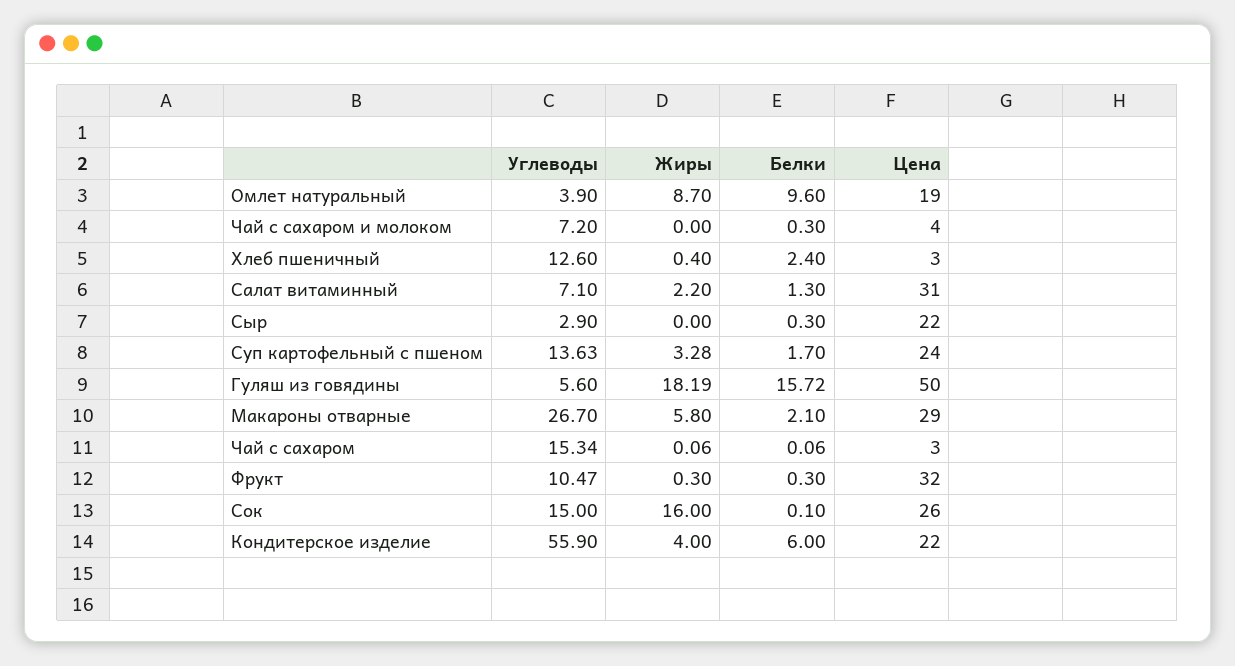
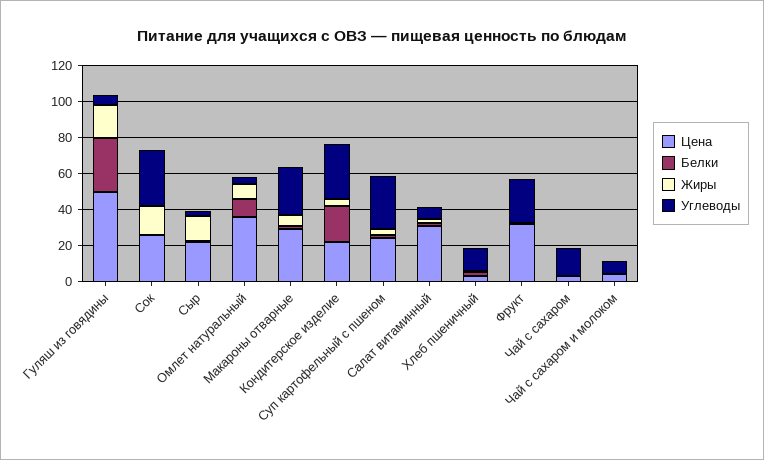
  {
    "Углеводы": {
      "Омлет натуральный": 3.9,
      "Чай с сахаром и молоком": 7.2,
      "Хлеб пшеничный": 12.6,
      "Салат витаминный": 7.1,
      "Сыр": 2.9,
-     "Суп картофельный с пшеном": 13.63,
+     "Суп картофельный с пшеном": 30,
      "Гуляш из говядины": 5.6,
      "Макароны отварные": 26.7,
      "Чай с сахаром": 15.34,
-     "Фрукт": 10.47,
+     "Фрукт": 25,
-     "Сок": 15,
+     "Сок": 30,
-     "Кондитерское изделие": 55.9
+     "Кондитерское изделие": 30
    },
    "Жиры": {
      "Омлет натуральный": 8.7,
      "Чай с сахаром и молоком": 0,
      "Хлеб пшеничный": 0.4,
      "Салат витаминный": 2.2,
-     "Сыр": 0,
+     "Сыр": 15,
      "Суп картофельный с пшеном": 3.28,
      "Гуляш из говядины": 18.19,
      "Макароны отварные": 5.8,
      "Чай с сахаром": 0.06,
      "Фрукт": 0.3,
      "Сок": 16,
      "Кондитерское изделие": 4
    },
    "Белки": {
      "Омлет натуральный": 9.6,
      "Чай с сахаром и молоком": 0.3,
      "Хлеб пшеничный": 2.4,
      "Салат витаминный": 1.3,
      "Сыр": 0.3,
      "Суп картофельный с пшеном": 1.7,
-     "Гуляш из говядины": 15.72,
+     "Гуляш из говядины": 30,
      "Макароны отварные": 2.1,
      "Чай с сахаром": 0.06,
      "Фрукт": 0.3,
      "Сок": 0.1,
-     "Кондитерское изделие": 6
+     "Кондитерское изделие": 20
    },
    "Цена": {
-     "Омлет натуральный": 19,
+     "Омлет натуральный": 35,
      "Чай с сахаром и молоком": 4,
      "Хлеб пшеничный": 3,
      "Салат витаминный": 31,
      "Сыр": 22,
      "Суп картофельный с пшеном": 24,
      "Гуляш из говядины": 50,
      "Макароны отварные": 29,
      "Чай с сахаром": 3,
      "Фрукт": 32,
      "Сок": 26,
      "Кондитерское изделие": 22
    }
  }

